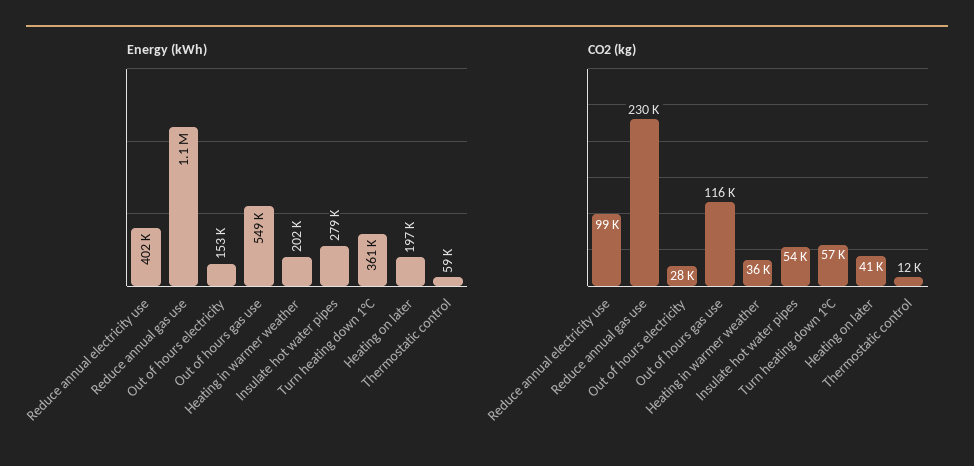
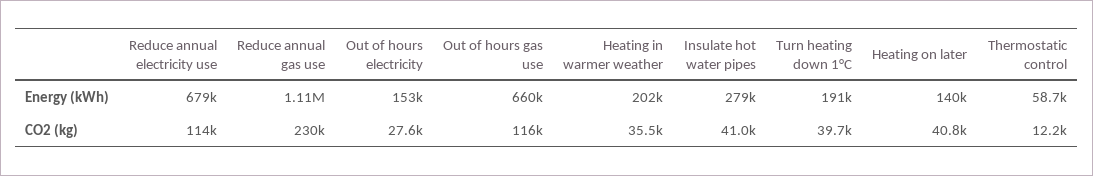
  {
    "Energy (kWh)": {
-     "Reduce annual electricity use": 402000,
+     "Reduce annual electricity use": 679000,
      "Reduce annual gas use": 1110000,
      "Out of hours electricity": 153000,
-     "Out of hours gas use": 549000,
+     "Out of hours gas use": 660000,
      "Heating in warmer weather": 202000,
      "Insulate hot water pipes": 279000,
-     "Turn heating down 1°C": 361000,
+     "Turn heating down 1°C": 191000,
-     "Heating on later": 197000,
+     "Heating on later": 140000,
      "Thermostatic control": 58700
    },
    "CO2 (kg)": {
-     "Reduce annual electricity use": 99000,
+     "Reduce annual electricity use": 114000,
      "Reduce annual gas use": 230000,
      "Out of hours electricity": 27600,
      "Out of hours gas use": 116000,
      "Heating in warmer weather": 35500,
-     "Insulate hot water pipes": 54000,
+     "Insulate hot water pipes": 41000,
-     "Turn heating down 1°C": 57000,
+     "Turn heating down 1°C": 39700,
      "Heating on later": 40800,
      "Thermostatic control": 12200
    }
  }

